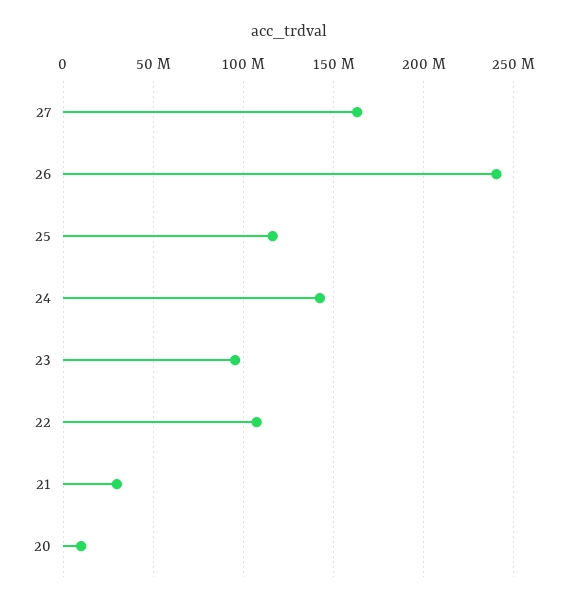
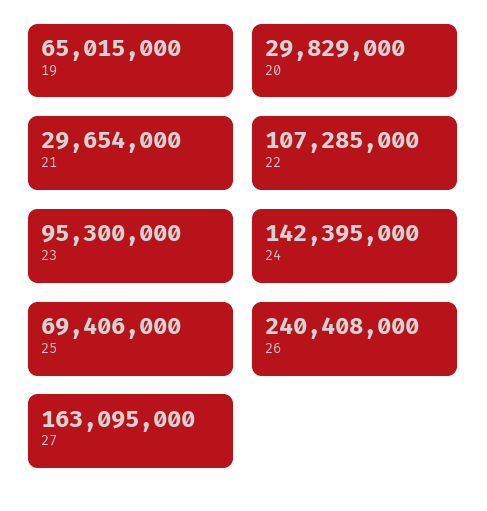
  {
    "27": 163095000,
    "26": 240408000,
-   "25": 115000000,
+   "25": 69406000,
    "24": 142395000,
    "23": 95300000,
    "22": 107285000,
    "21": 29654000,
-   "20": 10000000
+   "20": 29829000,
+   "19": 65015000
  }

